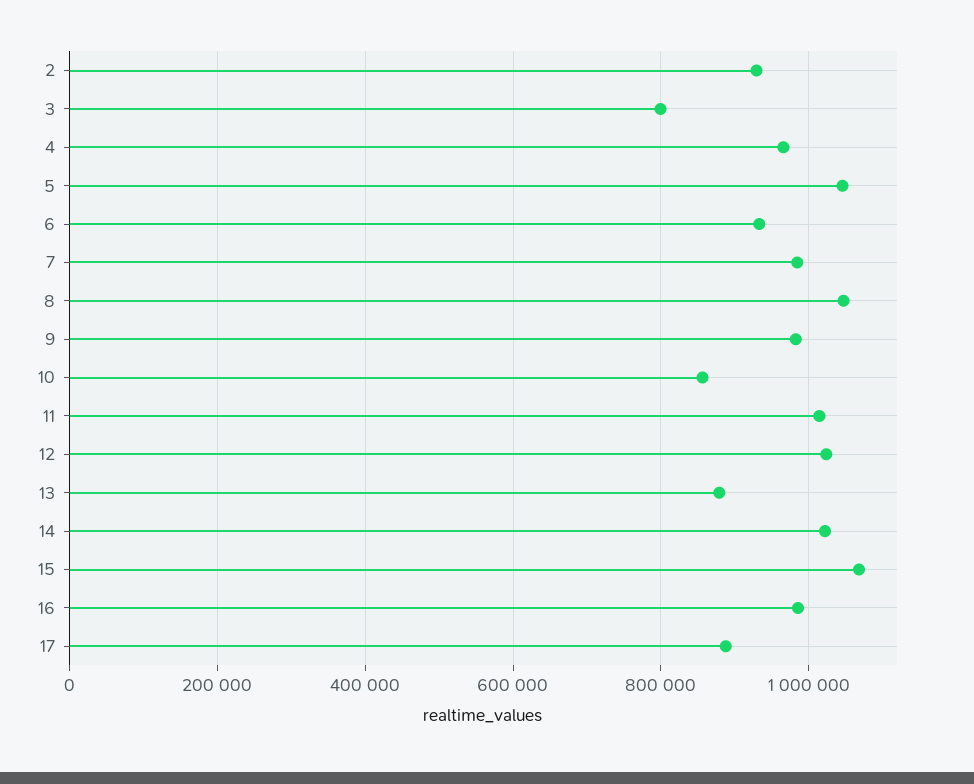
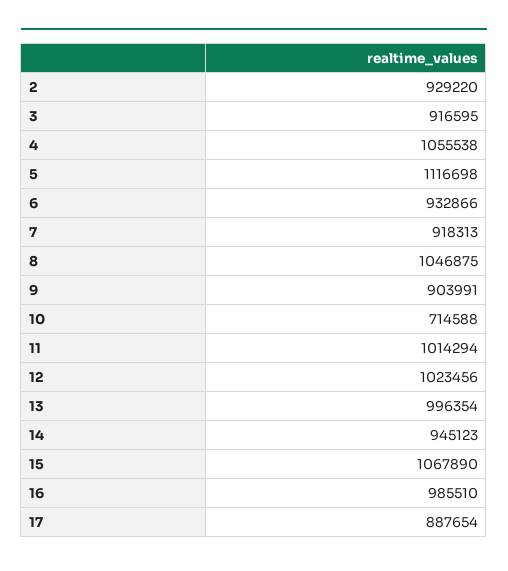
  {
    "2": 929220,
-   "3": 800000,
+   "3": 916595,
-   "4": 960000,
+   "4": 1055538,
-   "5": 1040000,
+   "5": 1116698,
    "6": 932866,
-   "7": 980000,
+   "7": 918313,
    "8": 1046875,
-   "9": 980000,
+   "9": 903991,
-   "10": 860000,
+   "10": 714588,
    "11": 1014294,
    "12": 1023456,
-   "13": 880000,
+   "13": 996354,
-   "14": 1020000,
+   "14": 945123,
    "15": 1067890,
    "16": 985510,
    "17": 887654
  }

